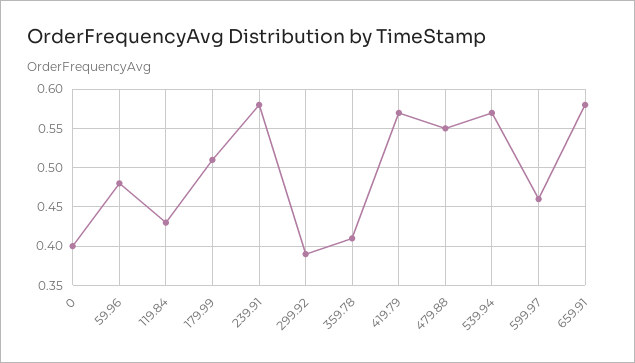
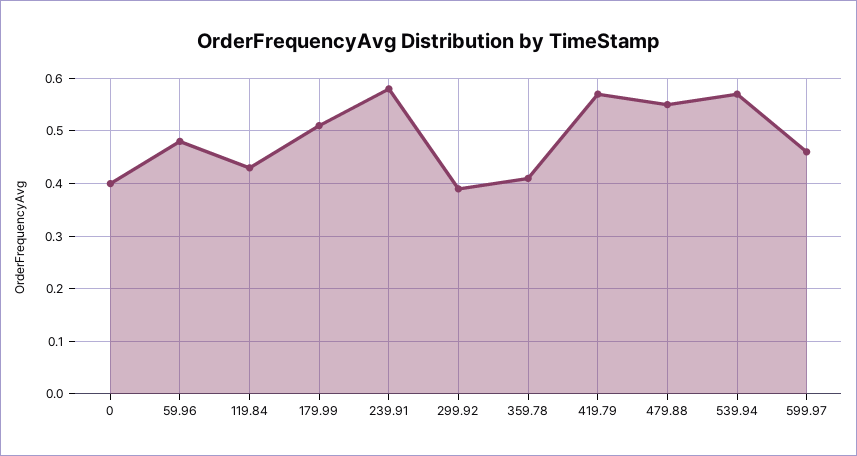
  {
    "0": 0.4,
    "59.96": 0.48,
    "119.84": 0.43,
    "179.99": 0.51,
    "239.91": 0.58,
    "299.92": 0.39,
    "359.78": 0.41,
    "419.79": 0.57,
    "479.88": 0.55,
    "539.94": 0.57,
-   "599.97": 0.46,
+   "599.97": 0.46
-   "659.91": 0.58
  }

